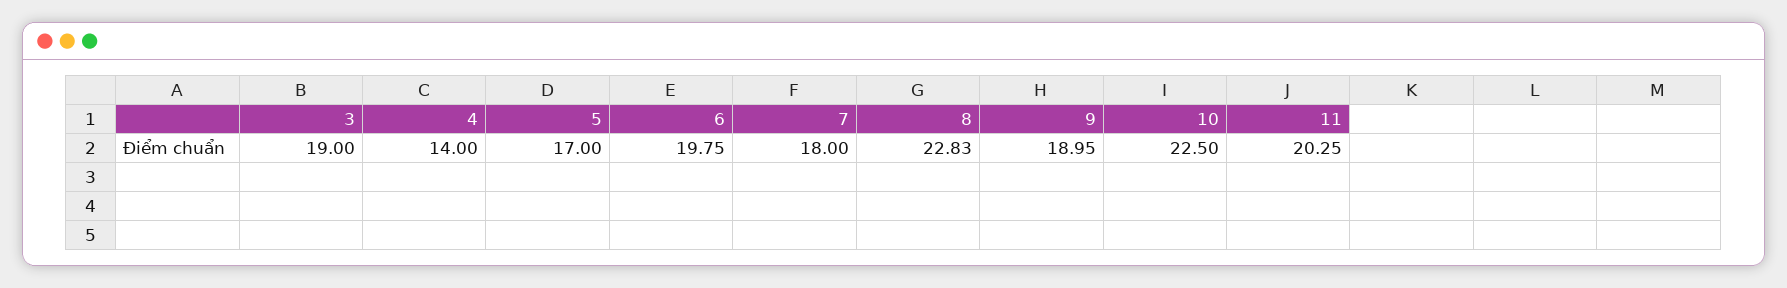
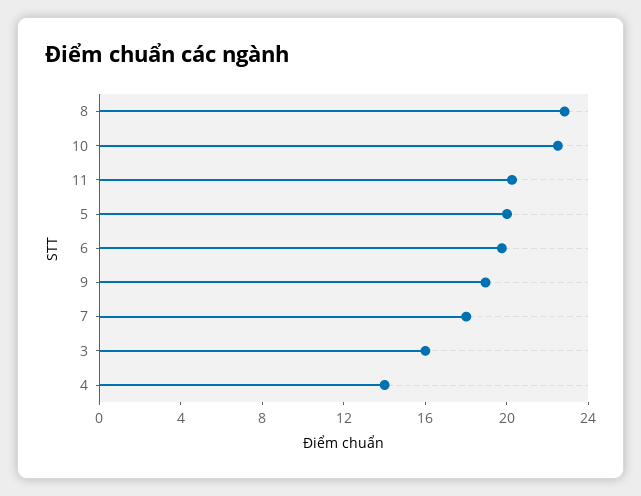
  {
-   "3": 19,
+   "3": 16,
    "4": 14,
-   "5": 17,
+   "5": 20,
    "6": 19.75,
    "7": 18,
    "8": 22.83,
    "9": 18.95,
    "10": 22.5,
    "11": 20.25
  }

